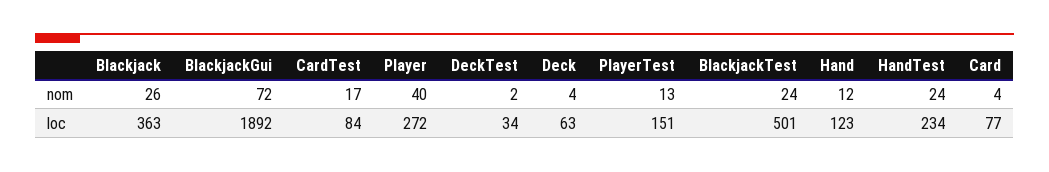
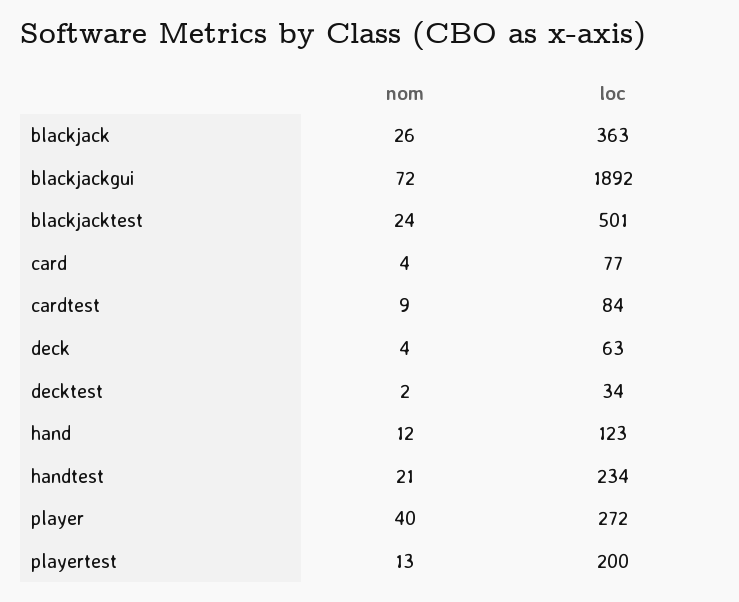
  {
    "Blackjack": {
      "nom": 26,
      "loc": 363
    },
    "BlackjackGui": {
      "nom": 72,
      "loc": 1892
    },
    "CardTest": {
-     "nom": 17,
+     "nom": 9,
      "loc": 84
    },
    "Player": {
      "nom": 40,
      "loc": 272
    },
    "DeckTest": {
      "nom": 2,
      "loc": 34
    },
    "Deck": {
      "nom": 4,
      "loc": 63
    },
    "PlayerTest": {
      "nom": 13,
-     "loc": 151
+     "loc": 200
    },
    "BlackjackTest": {
      "nom": 24,
      "loc": 501
    },
    "Hand": {
      "nom": 12,
      "loc": 123
    },
    "HandTest": {
-     "nom": 24,
+     "nom": 21,
      "loc": 234
    },
    "Card": {
      "nom": 4,
      "loc": 77
    }
  }

